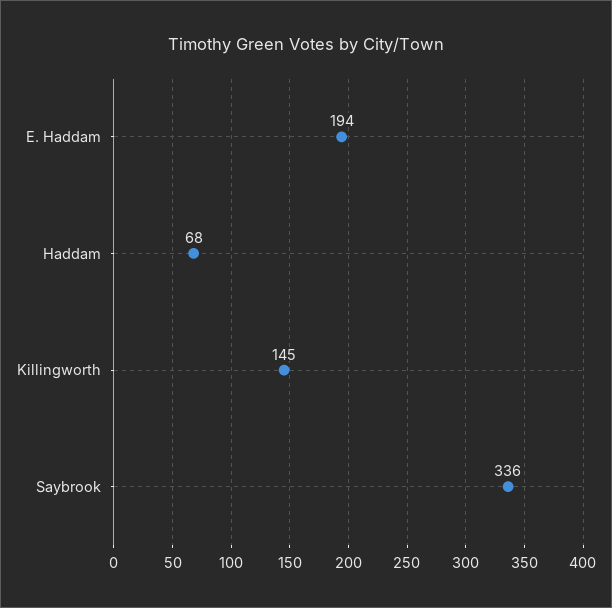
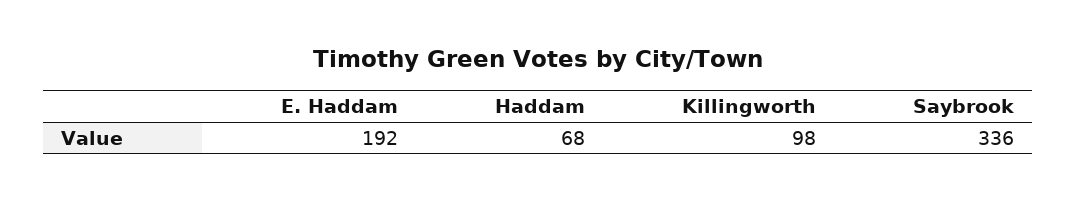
  {
-   "E. Haddam": 194,
+   "E. Haddam": 192,
    "Haddam": 68,
-   "Killingworth": 145,
+   "Killingworth": 98,
    "Saybrook": 336
  }

